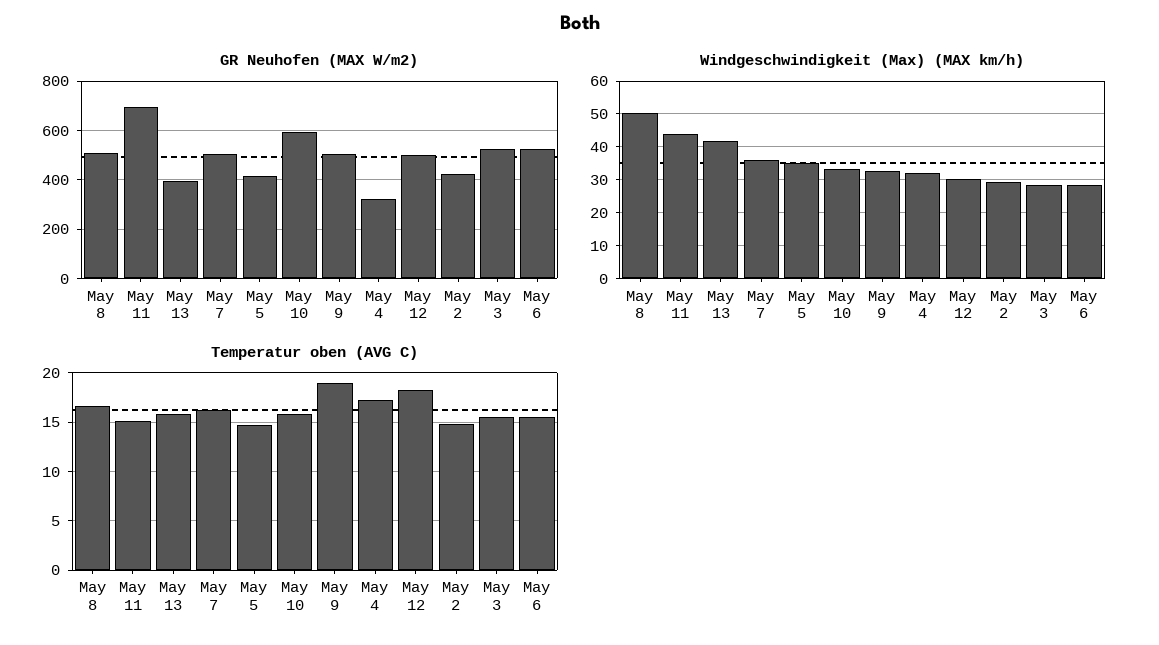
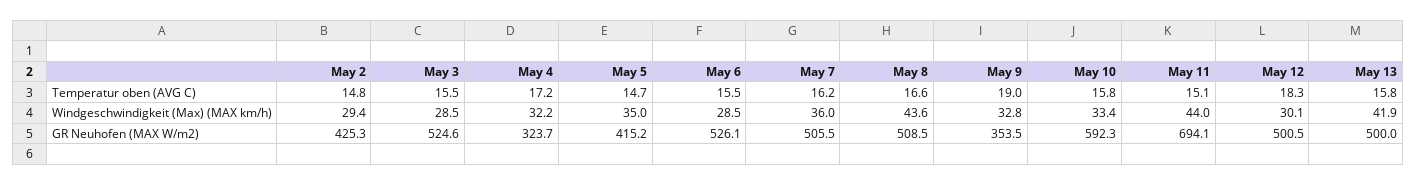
  {
    "GR Neuhofen (MAX W/m2)": {
      "May 8": 508.5,
      "May 11": 694.1,
-     "May 13": 400,
+     "May 13": 500,
      "May 7": 505.5,
      "May 5": 415.2,
      "May 10": 592.3,
-     "May 9": 500,
+     "May 9": 353.5,
      "May 4": 323.7,
      "May 12": 500.5,
      "May 2": 425.3,
      "May 3": 524.6,
      "May 6": 526.1
    },
    "Windgeschwindigkeit (Max) (MAX km/h)": {
-     "May 8": 50,
+     "May 8": 43.6,
      "May 11": 44,
      "May 13": 41.9,
      "May 7": 36,
      "May 5": 35,
      "May 10": 33.4,
      "May 9": 32.8,
      "May 4": 32.2,
      "May 12": 30.1,
      "May 2": 29.4,
      "May 3": 28.5,
      "May 6": 28.5
    },
    "Temperatur oben (AVG C)": {
      "May 8": 16.6,
      "May 11": 15.1,
      "May 13": 15.8,
      "May 7": 16.2,
      "May 5": 14.7,
      "May 10": 15.8,
      "May 9": 19,
      "May 4": 17.2,
      "May 12": 18.3,
      "May 2": 14.8,
      "May 3": 15.5,
      "May 6": 15.5
    }
  }

